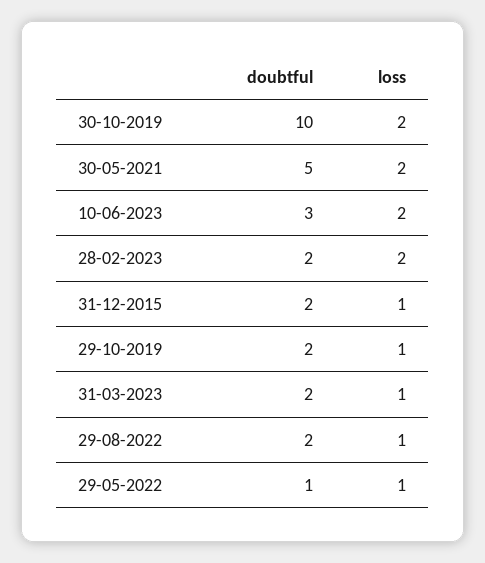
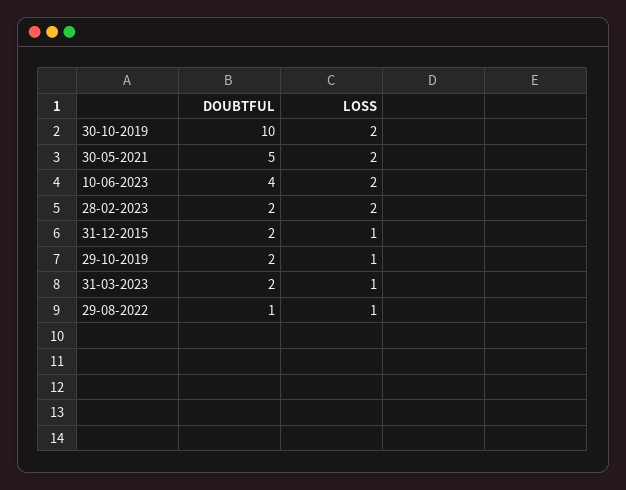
  {
    "doubtful": {
      "30-10-2019": 10,
      "30-05-2021": 5,
-     "10-06-2023": 3,
+     "10-06-2023": 4,
      "28-02-2023": 2,
      "31-12-2015": 2,
      "29-10-2019": 2,
      "31-03-2023": 2,
-     "29-08-2022": 2,
+     "29-08-2022": 1
-     "29-05-2022": 1
    },
    "loss": {
      "30-10-2019": 2,
      "30-05-2021": 2,
      "10-06-2023": 2,
      "28-02-2023": 2,
      "31-12-2015": 1,
      "29-10-2019": 1,
      "31-03-2023": 1,
-     "29-08-2022": 1,
+     "29-08-2022": 1
-     "29-05-2022": 1
    }
  }

